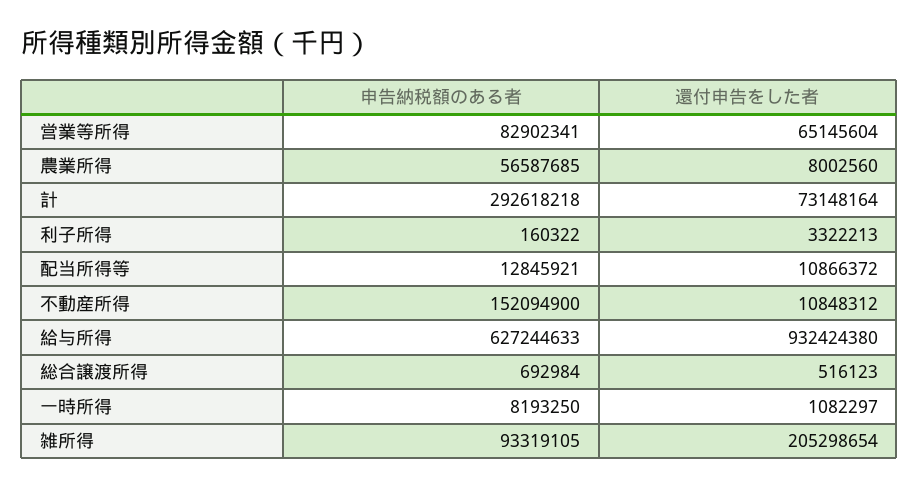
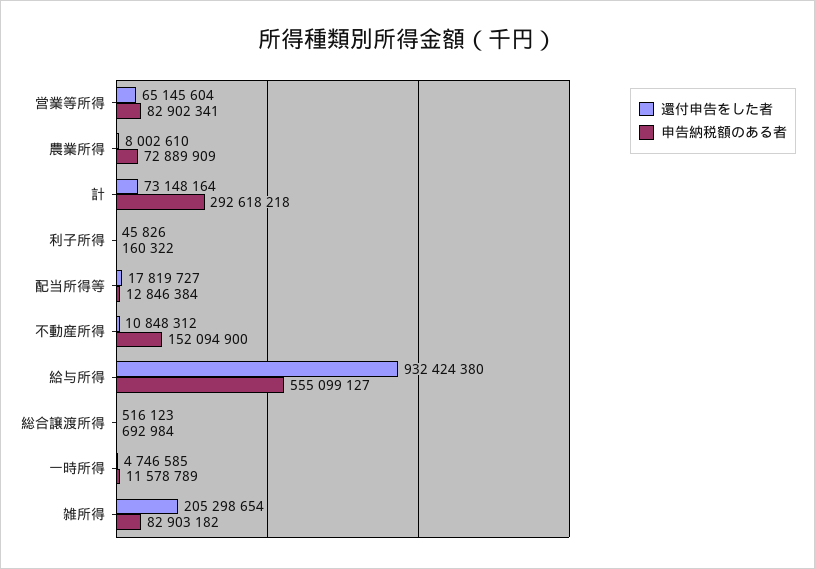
  {
    "申告納税額のある者": {
      "営業等所得": 82902341,
-     "農業所得": 56587685,
+     "農業所得": 72889909,
      "計": 292618218,
      "利子所得": 160322,
-     "配当所得等": 12845921,
+     "配当所得等": 12846384,
      "不動産所得": 152094900,
-     "給与所得": 627244633,
+     "給与所得": 555099127,
      "総合譲渡所得": 692984,
-     "一時所得": 8193250,
+     "一時所得": 11578789,
-     "雑所得": 93319105
+     "雑所得": 82903182
    },
    "還付申告をした者": {
      "営業等所得": 65145604,
-     "農業所得": 8002560,
+     "農業所得": 8002610,
      "計": 73148164,
-     "利子所得": 3322213,
+     "利子所得": 45826,
-     "配当所得等": 10866372,
+     "配当所得等": 17819727,
      "不動産所得": 10848312,
      "給与所得": 932424380,
      "総合譲渡所得": 516123,
-     "一時所得": 1082297,
+     "一時所得": 4746585,
      "雑所得": 205298654
    }
  }

